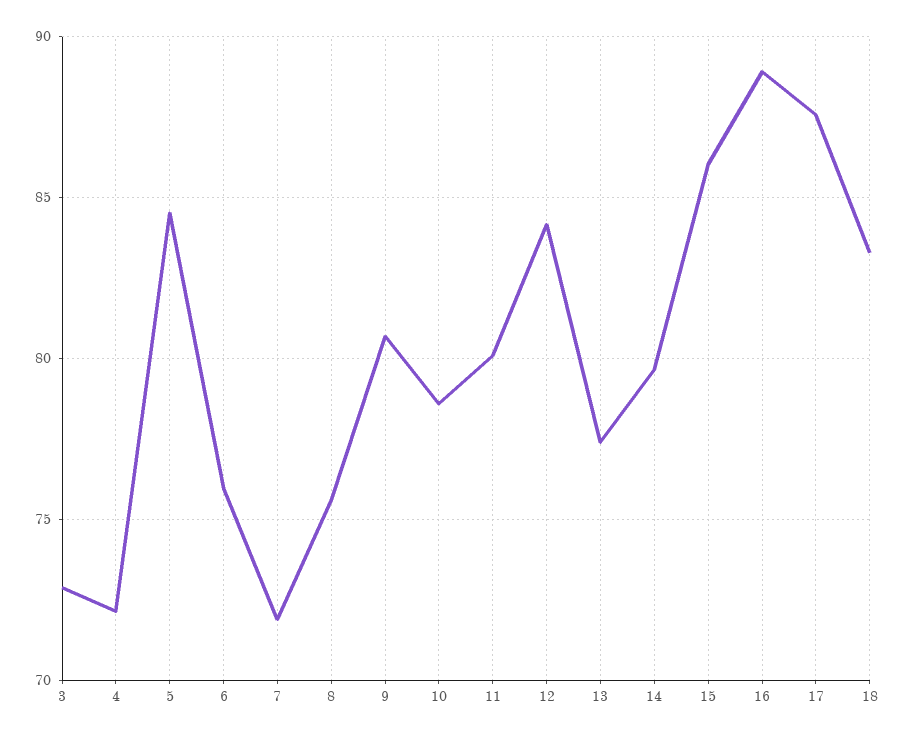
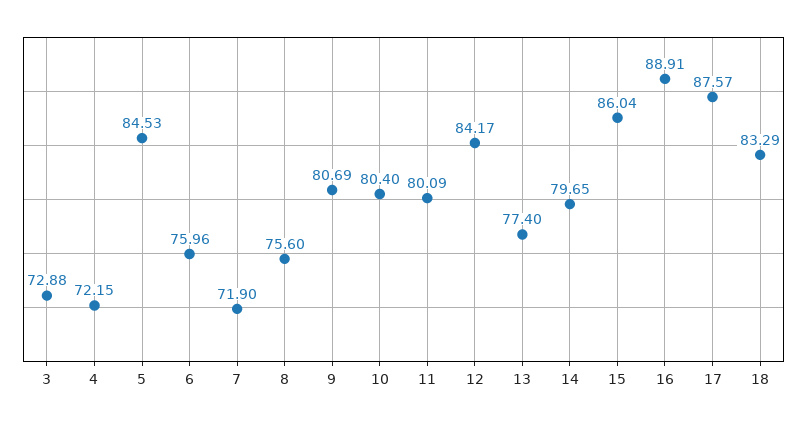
  {
    "3": 72.88,
    "4": 72.15,
    "5": 84.53,
    "6": 75.96,
    "7": 71.9,
    "8": 75.6,
    "9": 80.69,
-   "10": 78.5,
+   "10": 80.4,
    "11": 80.09,
    "12": 84.17,
    "13": 77.4,
    "14": 79.65,
    "15": 86.04,
    "16": 88.91,
    "17": 87.57,
    "18": 83.29
  }

